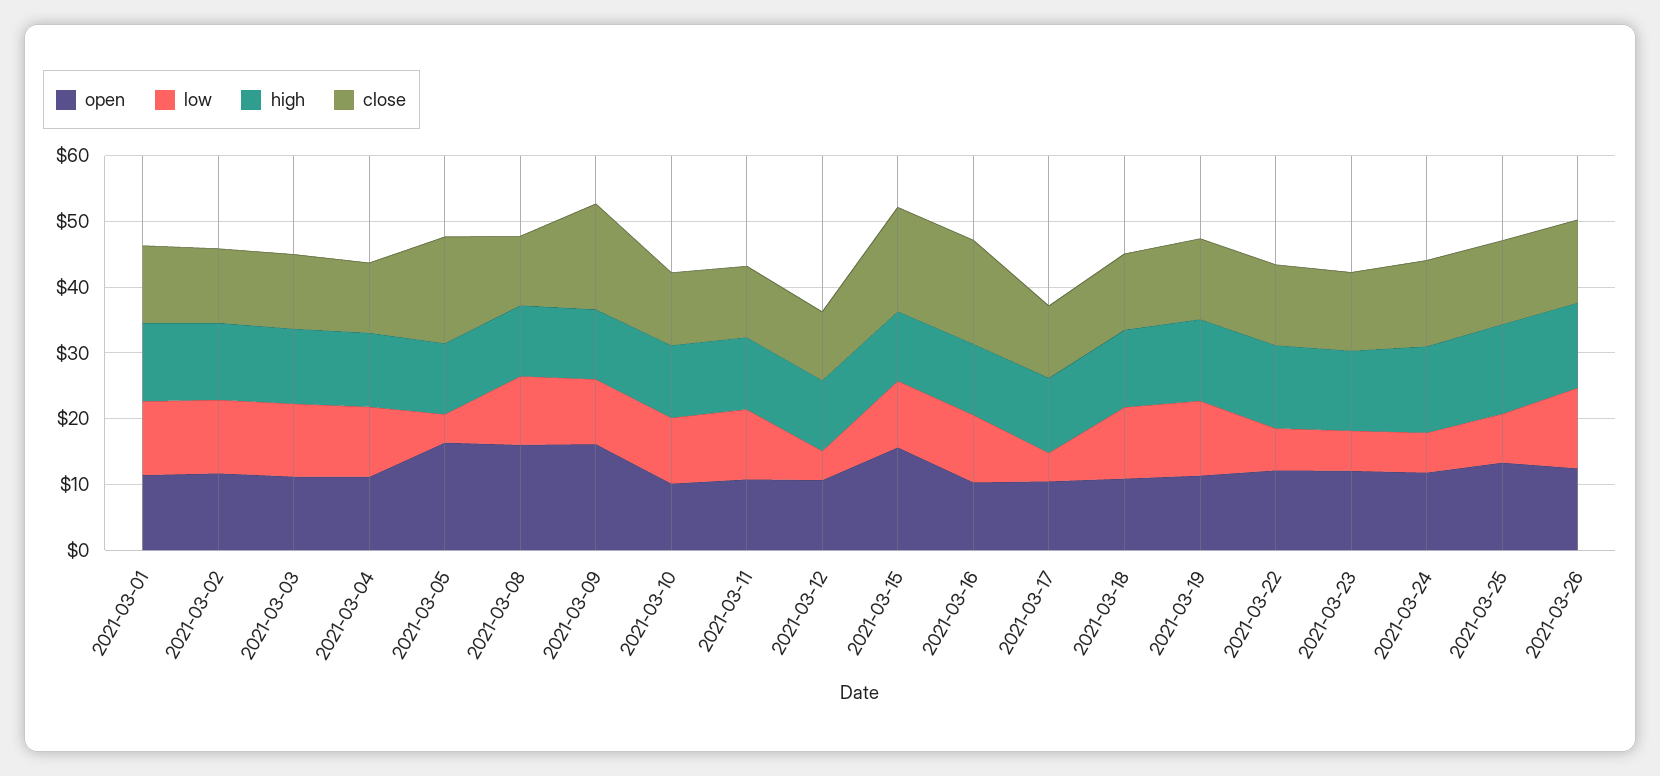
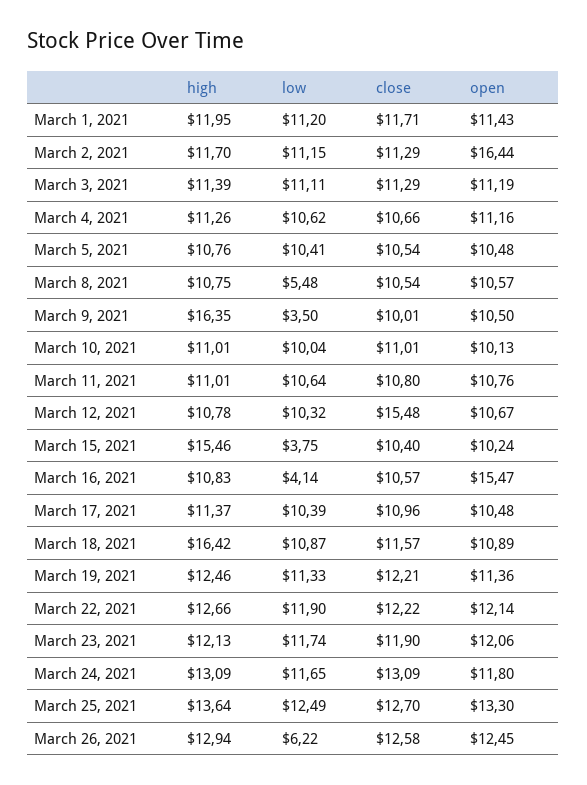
  {
    "open": {
      "2021-03-01": 11.43,
-     "2021-03-02": 12,
+     "2021-03-02": 16.44,
      "2021-03-03": 11.19,
      "2021-03-04": 11.16,
-     "2021-03-05": 16,
+     "2021-03-05": 10.48,
-     "2021-03-08": 16,
+     "2021-03-08": 10.57,
-     "2021-03-09": 16,
+     "2021-03-09": 10.5,
      "2021-03-10": 10.13,
      "2021-03-11": 10.76,
      "2021-03-12": 10.67,
-     "2021-03-15": 16,
+     "2021-03-15": 10.24,
-     "2021-03-16": 10,
+     "2021-03-16": 15.47,
      "2021-03-17": 10.48,
      "2021-03-18": 10.89,
      "2021-03-19": 11.36,
      "2021-03-22": 12.14,
      "2021-03-23": 12.06,
      "2021-03-24": 11.8,
      "2021-03-25": 13.3,
      "2021-03-26": 12.45
    },
    "low": {
      "2021-03-01": 11.2,
      "2021-03-02": 11.15,
      "2021-03-03": 11.11,
      "2021-03-04": 10.62,
-     "2021-03-05": 4,
+     "2021-03-05": 10.41,
-     "2021-03-08": 10,
+     "2021-03-08": 5.48,
-     "2021-03-09": 10,
+     "2021-03-09": 3.5,
      "2021-03-10": 10.04,
      "2021-03-11": 10.64,
-     "2021-03-12": 4,
+     "2021-03-12": 10.32,
-     "2021-03-15": 10,
+     "2021-03-15": 3.75,
-     "2021-03-16": 10,
+     "2021-03-16": 4.14,
-     "2021-03-17": 4,
+     "2021-03-17": 10.39,
      "2021-03-18": 10.87,
      "2021-03-19": 11.33,
-     "2021-03-22": 6,
+     "2021-03-22": 11.9,
-     "2021-03-23": 6,
+     "2021-03-23": 11.74,
-     "2021-03-24": 6,
+     "2021-03-24": 11.65,
-     "2021-03-25": 8,
+     "2021-03-25": 12.49,
-     "2021-03-26": 12
+     "2021-03-26": 6.22
    },
    "high": {
      "2021-03-01": 11.95,
      "2021-03-02": 11.7,
      "2021-03-03": 11.39,
      "2021-03-04": 11.26,
      "2021-03-05": 10.76,
      "2021-03-08": 10.75,
-     "2021-03-09": 10,
+     "2021-03-09": 16.35,
      "2021-03-10": 11.01,
      "2021-03-11": 11.01,
      "2021-03-12": 10.78,
-     "2021-03-15": 10,
+     "2021-03-15": 15.46,
      "2021-03-16": 10.83,
      "2021-03-17": 11.37,
-     "2021-03-18": 12,
+     "2021-03-18": 16.42,
      "2021-03-19": 12.46,
      "2021-03-22": 12.66,
      "2021-03-23": 12.13,
      "2021-03-24": 13.09,
      "2021-03-25": 13.64,
      "2021-03-26": 12.94
    },
    "close": {
      "2021-03-01": 11.71,
      "2021-03-02": 11.29,
      "2021-03-03": 11.29,
      "2021-03-04": 10.66,
-     "2021-03-05": 16,
+     "2021-03-05": 10.54,
      "2021-03-08": 10.54,
-     "2021-03-09": 16,
+     "2021-03-09": 10.01,
      "2021-03-10": 11.01,
      "2021-03-11": 10.8,
-     "2021-03-12": 10,
+     "2021-03-12": 15.48,
-     "2021-03-15": 16,
+     "2021-03-15": 10.4,
-     "2021-03-16": 16,
+     "2021-03-16": 10.57,
      "2021-03-17": 10.96,
      "2021-03-18": 11.57,
      "2021-03-19": 12.21,
      "2021-03-22": 12.22,
      "2021-03-23": 11.9,
      "2021-03-24": 13.09,
      "2021-03-25": 12.7,
      "2021-03-26": 12.58
    }
  }

